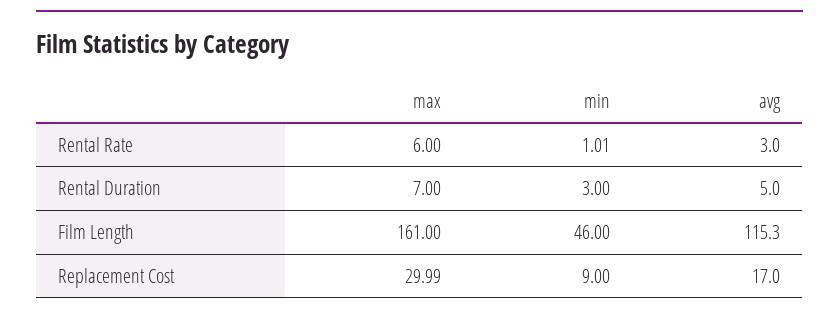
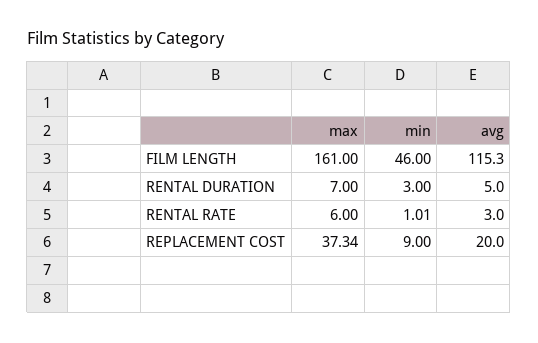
  {
    "max": {
      "Rental Rate": 6,
      "Rental Duration": 7,
      "Film Length": 161,
-     "Replacement Cost": 29.99
+     "Replacement Cost": 37.34
    },
    "min": {
      "Rental Rate": 1.01,
      "Rental Duration": 3,
      "Film Length": 46,
      "Replacement Cost": 9
    },
    "avg": {
      "Rental Rate": 3,
      "Rental Duration": 5,
      "Film Length": 115.3,
-     "Replacement Cost": 17
+     "Replacement Cost": 20
    }
  }

